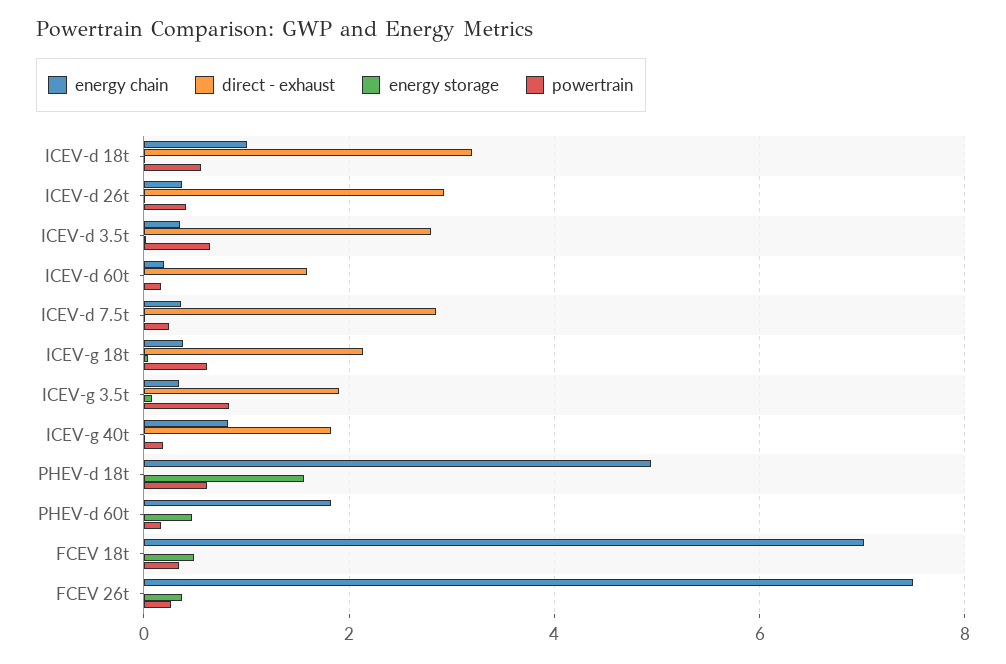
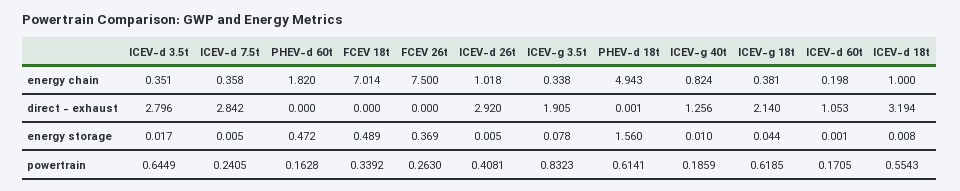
  {
    "energy chain": {
      "ICEV-d 18t": 1,
-     "ICEV-d 26t": 0.4,
+     "ICEV-d 26t": 1.018,
      "ICEV-d 3.5t": 0.351,
      "ICEV-d 60t": 0.198,
      "ICEV-d 7.5t": 0.358,
      "ICEV-g 18t": 0.381,
      "ICEV-g 3.5t": 0.338,
      "ICEV-g 40t": 0.824,
      "PHEV-d 18t": 4.943,
      "PHEV-d 60t": 1.82,
      "FCEV 18t": 7.014,
      "FCEV 26t": 7.5
    },
    "direct - exhaust": {
      "ICEV-d 18t": 3.194,
      "ICEV-d 26t": 2.92,
      "ICEV-d 3.5t": 2.796,
-     "ICEV-d 60t": 1.6,
+     "ICEV-d 60t": 1.053,
      "ICEV-d 7.5t": 2.842,
      "ICEV-g 18t": 2.14,
      "ICEV-g 3.5t": 1.905,
-     "ICEV-g 40t": 1.8,
+     "ICEV-g 40t": 1.256,
      "PHEV-d 18t": 0.001,
      "PHEV-d 60t": 0,
      "FCEV 18t": 0,
      "FCEV 26t": 0
    },
    "energy storage": {
      "ICEV-d 18t": 0.008,
      "ICEV-d 26t": 0.005,
      "ICEV-d 3.5t": 0.017,
      "ICEV-d 60t": 0.001,
      "ICEV-d 7.5t": 0.005,
      "ICEV-g 18t": 0.044,
      "ICEV-g 3.5t": 0.078,
      "ICEV-g 40t": 0.01,
      "PHEV-d 18t": 1.56,
      "PHEV-d 60t": 0.472,
      "FCEV 18t": 0.489,
      "FCEV 26t": 0.369
    },
    "powertrain": {
      "ICEV-d 18t": 0.5543,
      "ICEV-d 26t": 0.4081,
      "ICEV-d 3.5t": 0.6449,
      "ICEV-d 60t": 0.1705,
      "ICEV-d 7.5t": 0.2405,
      "ICEV-g 18t": 0.6185,
      "ICEV-g 3.5t": 0.8323,
      "ICEV-g 40t": 0.1859,
      "PHEV-d 18t": 0.6141,
      "PHEV-d 60t": 0.1628,
      "FCEV 18t": 0.3392,
      "FCEV 26t": 0.263
    }
  }

